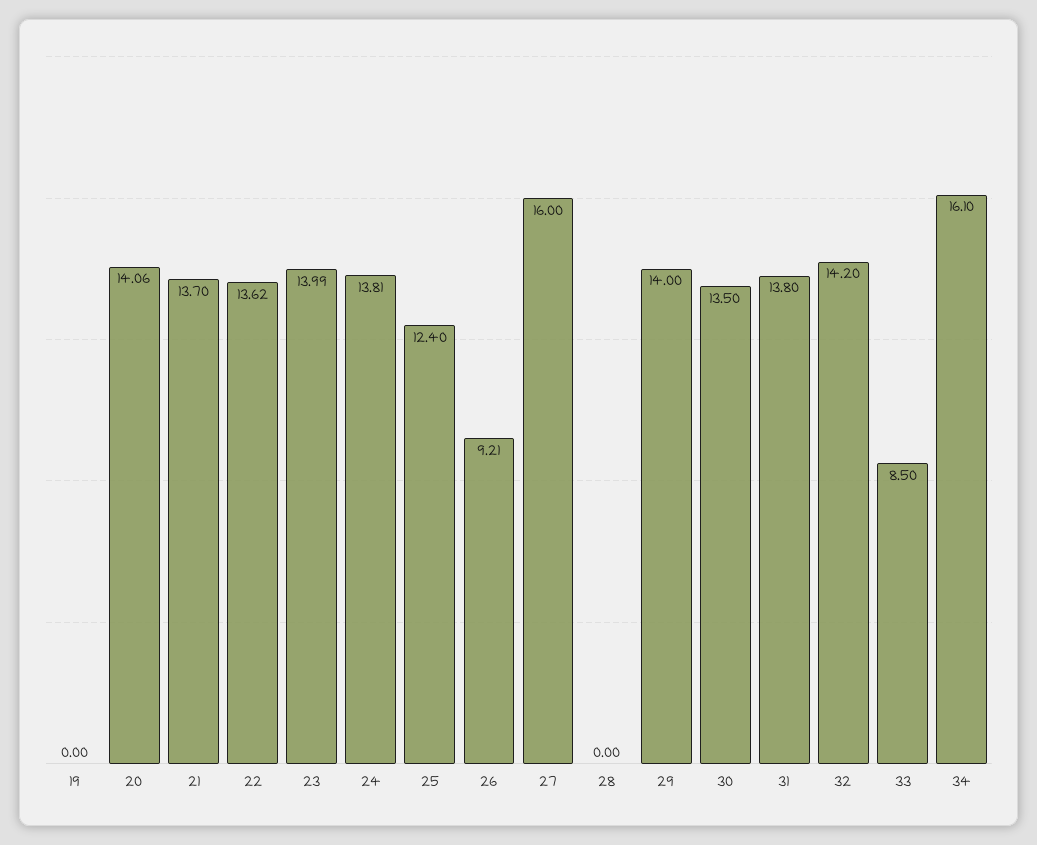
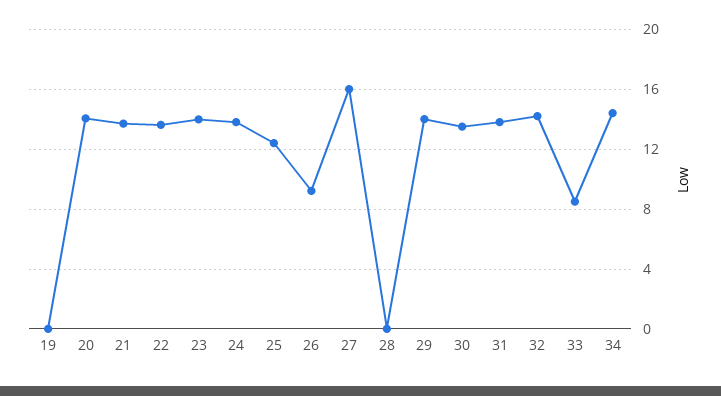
  {
    "19": 0,
    "20": 14.06,
    "21": 13.7,
    "22": 13.62,
    "23": 13.99,
    "24": 13.81,
    "25": 12.4,
    "26": 9.21,
    "27": 16,
    "28": 0,
    "29": 14,
    "30": 13.5,
    "31": 13.8,
    "32": 14.2,
    "33": 8.5,
-   "34": 16.1
+   "34": 14.5
  }

